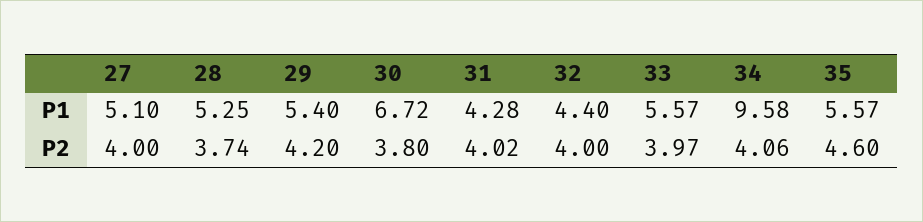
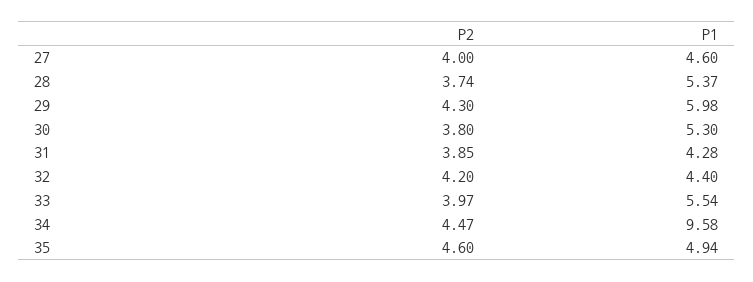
  {
    "27": {
-     "P1": 5.1,
+     "P1": 4.6,
      "P2": 4
    },
    "28": {
-     "P1": 5.25,
+     "P1": 5.37,
      "P2": 3.74
    },
    "29": {
-     "P1": 5.4,
+     "P1": 5.98,
-     "P2": 4.2
+     "P2": 4.3
    },
    "30": {
-     "P1": 6.72,
+     "P1": 5.3,
      "P2": 3.8
    },
    "31": {
      "P1": 4.28,
-     "P2": 4.02
+     "P2": 3.85
    },
    "32": {
      "P1": 4.4,
-     "P2": 4
+     "P2": 4.2
    },
    "33": {
-     "P1": 5.57,
+     "P1": 5.54,
      "P2": 3.97
    },
    "34": {
      "P1": 9.58,
-     "P2": 4.06
+     "P2": 4.47
    },
    "35": {
-     "P1": 5.57,
+     "P1": 4.94,
      "P2": 4.6
    }
  }

